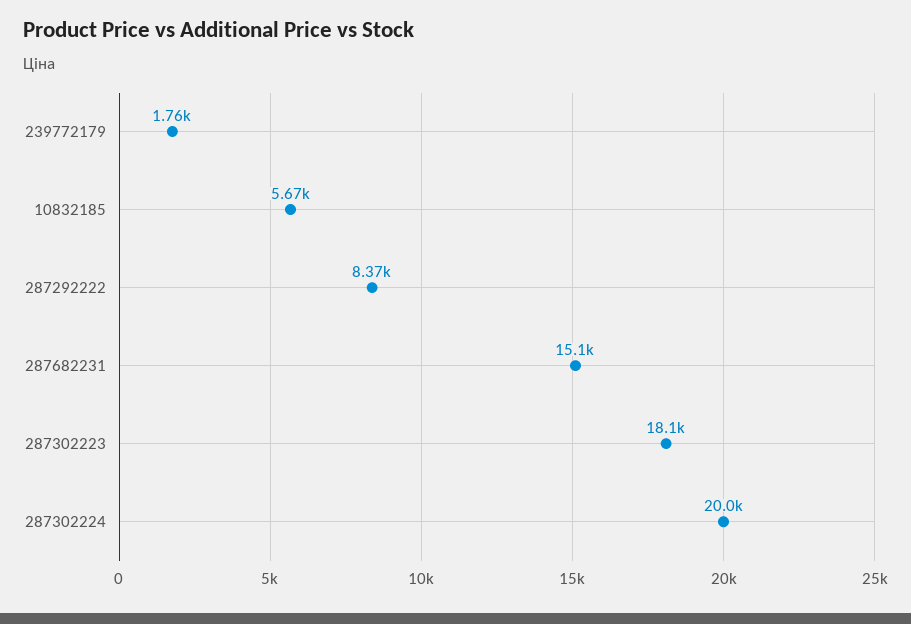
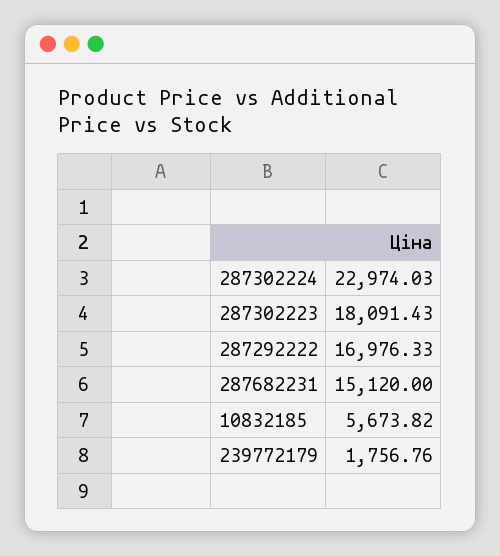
  {
    "239772179": 1756.76,
    "10832185": 5673.82,
-   "287292222": 8370,
+   "287292222": 16976.33,
    "287682231": 15120,
    "287302223": 18091.43,
-   "287302224": 20000
+   "287302224": 22974.03
  }

